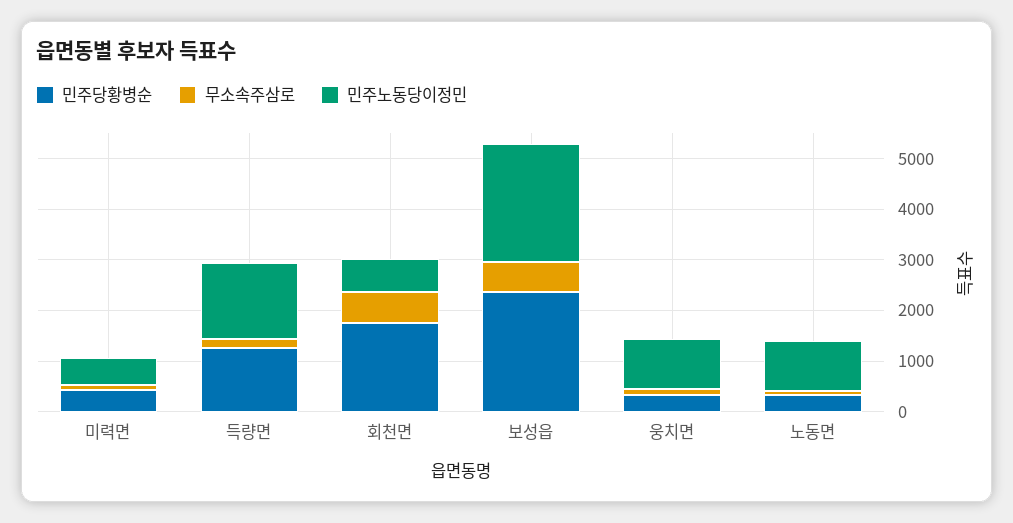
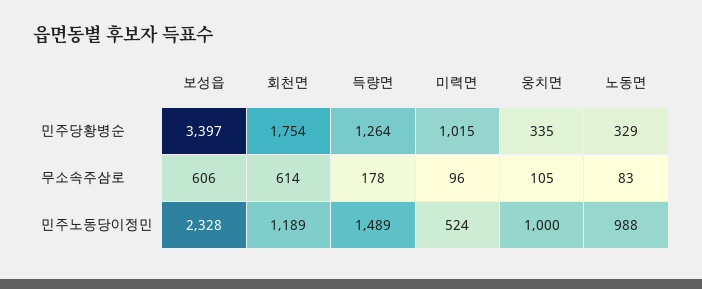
  {
    "민주당황병순": {
-     "미력면": 400,
+     "미력면": 1015,
      "득량면": 1264,
      "회천면": 1754,
-     "보성읍": 2400,
+     "보성읍": 3397,
      "웅치면": 335,
      "노동면": 329
    },
    "무소속주삼로": {
      "미력면": 96,
      "득량면": 178,
      "회천면": 614,
      "보성읍": 606,
      "웅치면": 105,
      "노동면": 83
    },
    "민주노동당이정민": {
      "미력면": 524,
      "득량면": 1489,
-     "회천면": 600,
+     "회천면": 1189,
      "보성읍": 2328,
      "웅치면": 1000,
      "노동면": 988
    }
  }

